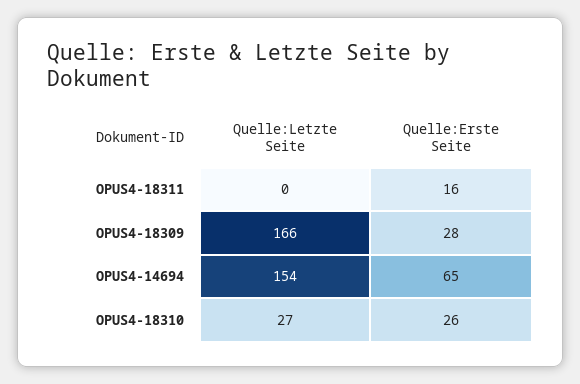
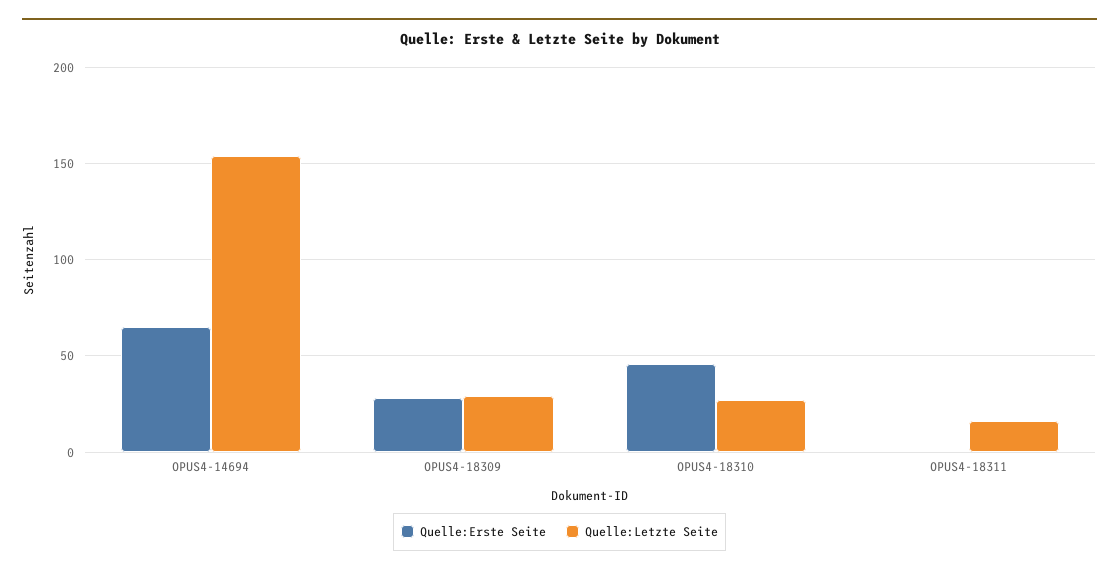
  {
    "Quelle:Letzte Seite": {
-     "OPUS4-18311": 0,
+     "OPUS4-18311": 15,
-     "OPUS4-18309": 166,
+     "OPUS4-18309": 30,
      "OPUS4-14694": 154,
      "OPUS4-18310": 27
    },
    "Quelle:Erste Seite": {
-     "OPUS4-18311": 16,
+     "OPUS4-18311": 0,
      "OPUS4-18309": 28,
      "OPUS4-14694": 65,
-     "OPUS4-18310": 26
+     "OPUS4-18310": 45
    }
  }

